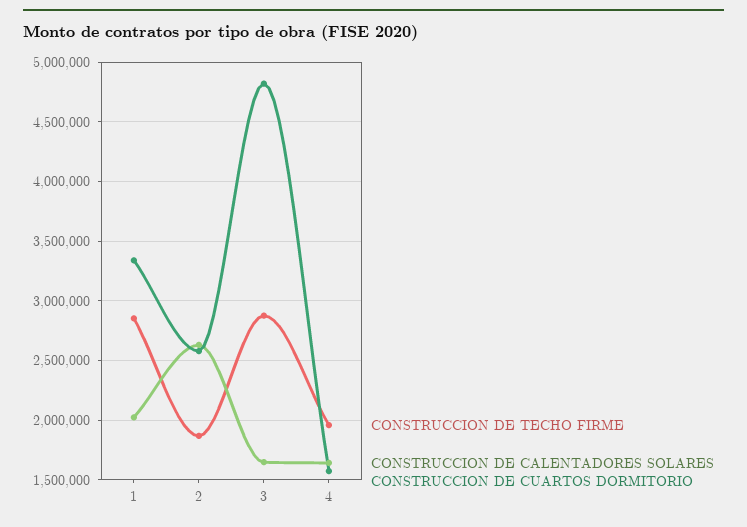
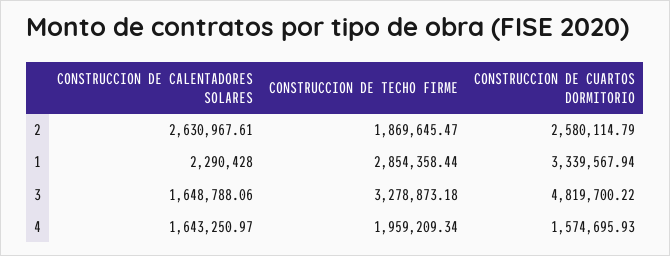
  {
    "CONSTRUCCION DE TECHO FIRME": {
      "1": 2854358.44,
      "2": 1869645.47,
-     "3": 2900000,
+     "3": 3278873.18,
      "4": 1959209.34
    },
    "CONSTRUCCION DE CALENTADORES SOLARES": {
-     "1": 2000000,
+     "1": 2290428,
      "2": 2630967.61,
      "3": 1648788.06,
      "4": 1643250.97
    },
    "CONSTRUCCION DE CUARTOS DORMITORIO": {
      "1": 3339567.94,
      "2": 2580114.79,
      "3": 4819700.22,
      "4": 1574695.93
    }
  }

